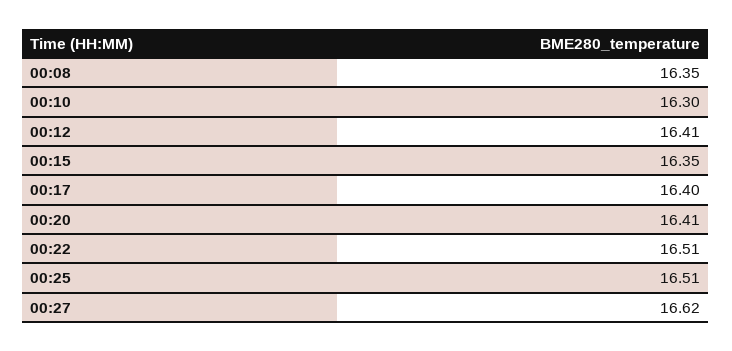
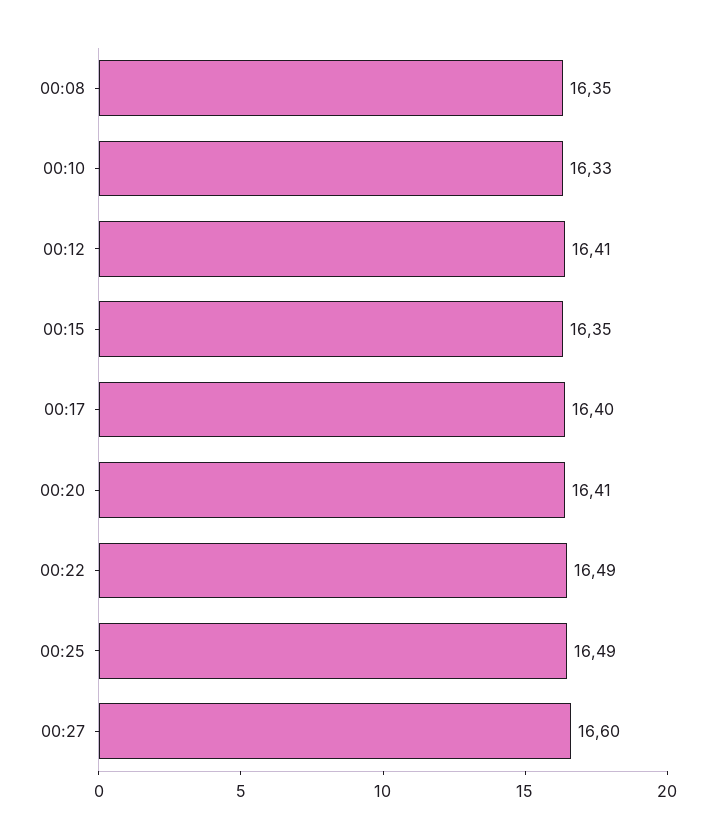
  {
    "00:08": 16.35,
-   "00:10": 16.3,
+   "00:10": 16.33,
    "00:12": 16.41,
    "00:15": 16.35,
    "00:17": 16.4,
    "00:20": 16.41,
-   "00:22": 16.51,
+   "00:22": 16.49,
-   "00:25": 16.51,
+   "00:25": 16.49,
-   "00:27": 16.62
+   "00:27": 16.6
  }

